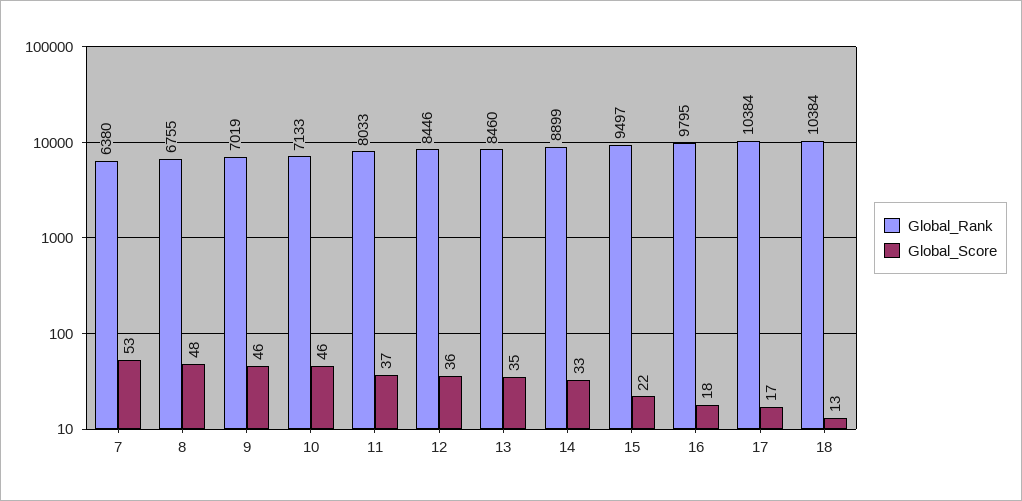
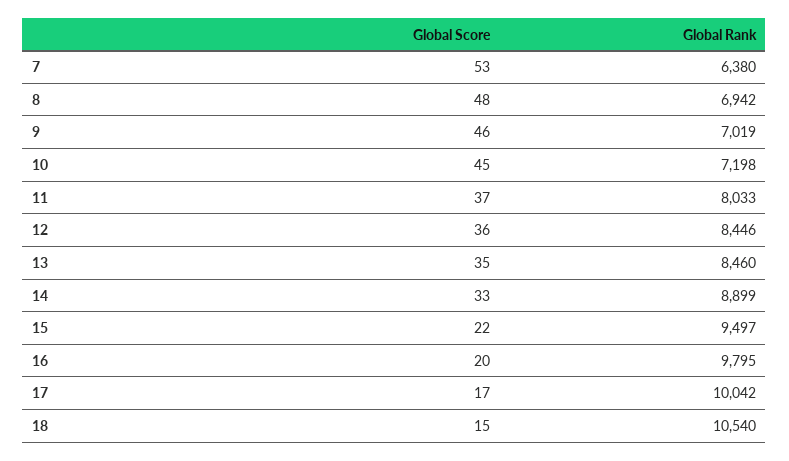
  {
    "Global_Rank": {
      "7": 6380,
-     "8": 6755,
+     "8": 6942,
      "9": 7019,
-     "10": 7133,
+     "10": 7198,
      "11": 8033,
      "12": 8446,
      "13": 8460,
      "14": 8899,
      "15": 9497,
      "16": 9795,
-     "17": 10384,
+     "17": 10042,
-     "18": 10384
+     "18": 10540
    },
    "Global_Score": {
      "7": 53,
      "8": 48,
      "9": 46,
-     "10": 46,
+     "10": 45,
      "11": 37,
      "12": 36,
      "13": 35,
      "14": 33,
      "15": 22,
-     "16": 18,
+     "16": 20,
      "17": 17,
-     "18": 13
+     "18": 15
    }
  }

